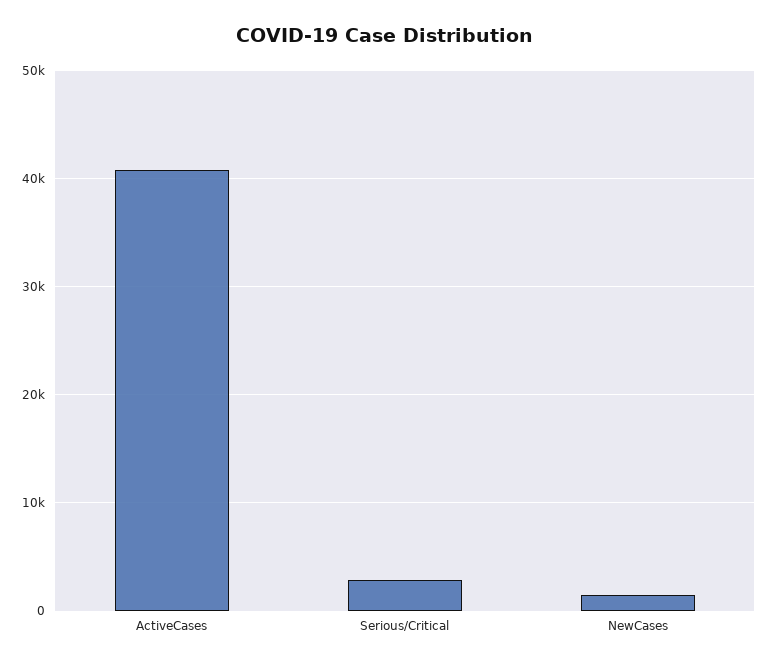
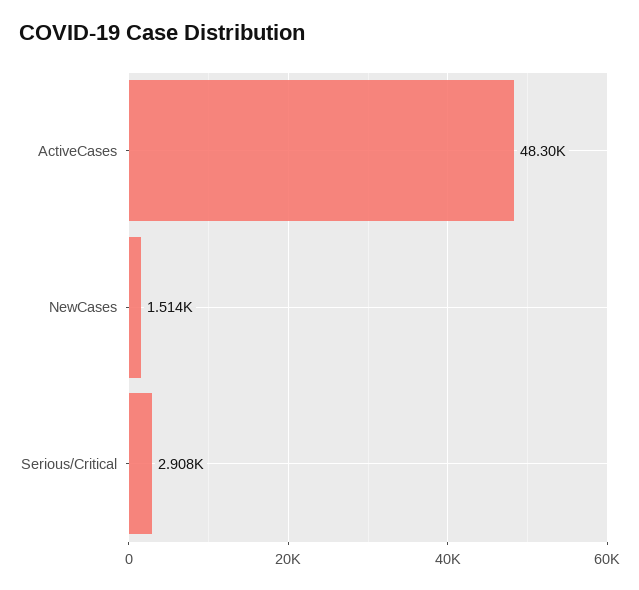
  {
-   "ActiveCases": 41000,
+   "ActiveCases": 48300,
    "Serious/Critical": 2908,
    "NewCases": 1514
  }

